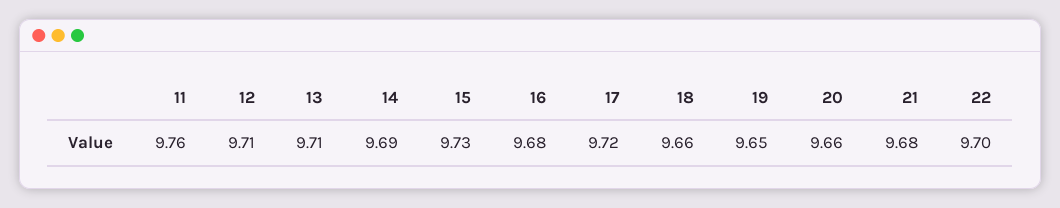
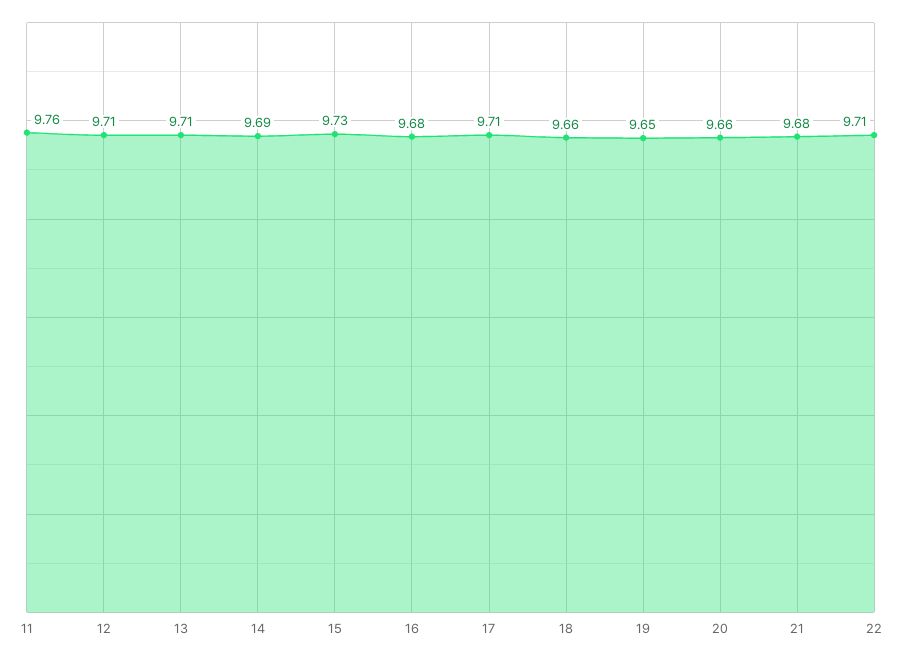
  {
    "11": 9.76,
    "12": 9.71,
    "13": 9.71,
    "14": 9.69,
    "15": 9.73,
    "16": 9.68,
-   "17": 9.72,
+   "17": 9.71,
    "18": 9.66,
    "19": 9.65,
    "20": 9.66,
    "21": 9.68,
-   "22": 9.7
+   "22": 9.71
  }

